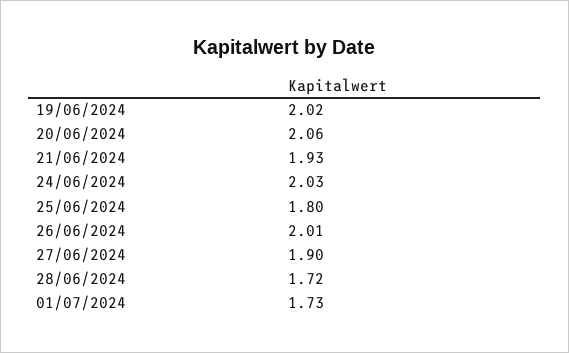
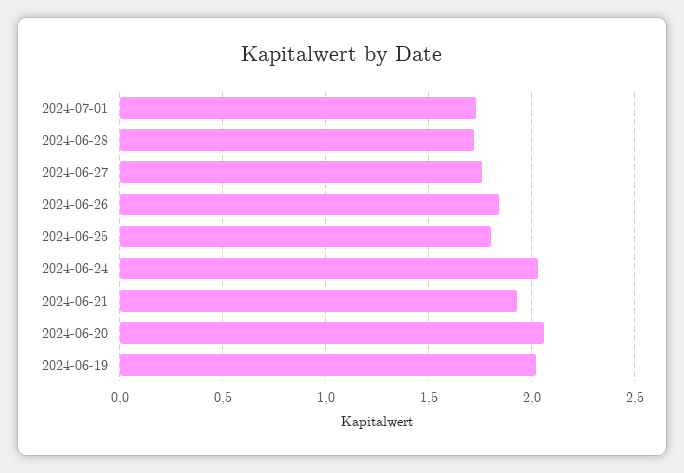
  {
    "19/06/2024": 2.02,
    "20/06/2024": 2.06,
    "21/06/2024": 1.93,
    "24/06/2024": 2.03,
    "25/06/2024": 1.8,
-   "26/06/2024": 2.01,
+   "26/06/2024": 1.85,
-   "27/06/2024": 1.9,
+   "27/06/2024": 1.75,
    "28/06/2024": 1.72,
    "01/07/2024": 1.73
  }

